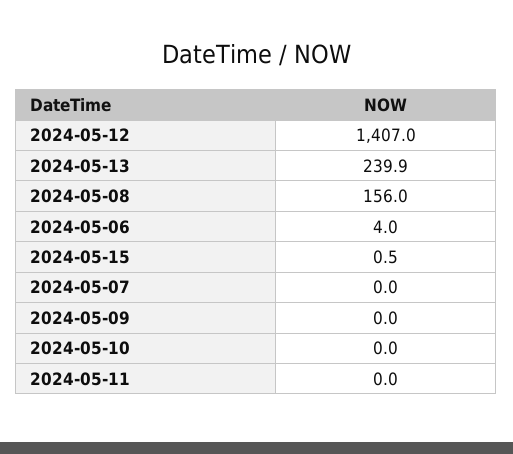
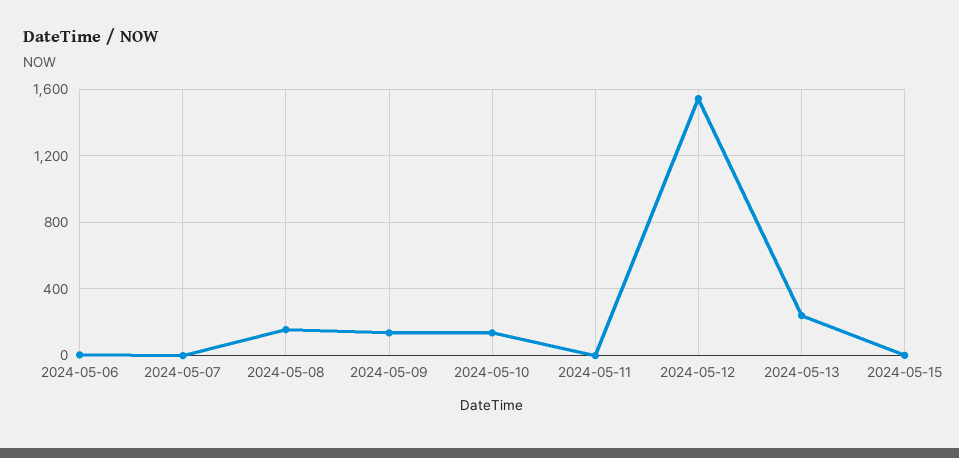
  {
-   "2024-05-12": 1407,
+   "2024-05-12": 1550,
    "2024-05-13": 239.9,
    "2024-05-08": 156,
    "2024-05-06": 4,
    "2024-05-15": 0.5,
    "2024-05-07": 0,
-   "2024-05-09": 0,
+   "2024-05-09": 150,
-   "2024-05-10": 0,
+   "2024-05-10": 150,
    "2024-05-11": 0
  }

